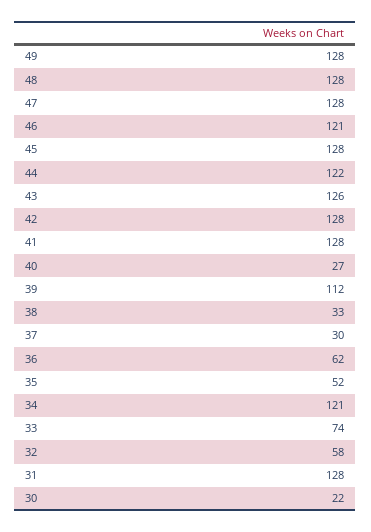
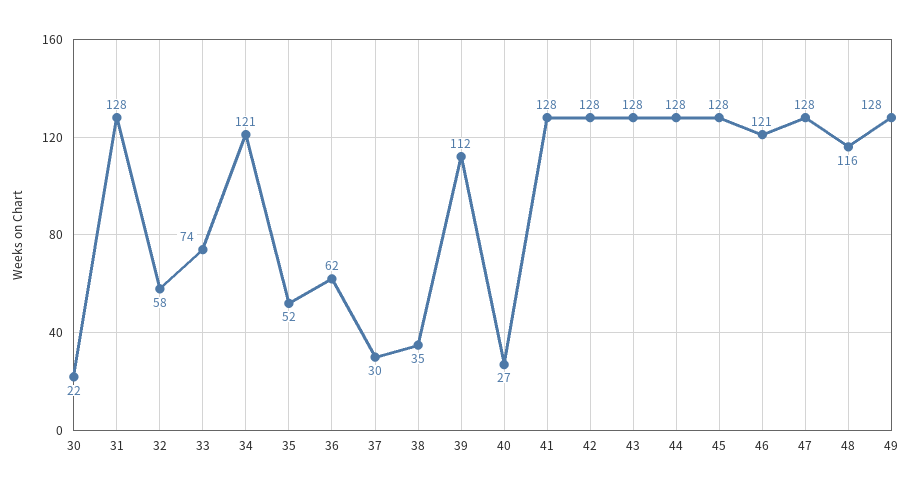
  {
    "49": 128,
-   "48": 128,
+   "48": 116,
    "47": 128,
    "46": 121,
    "45": 128,
-   "44": 122,
+   "44": 128,
-   "43": 126,
+   "43": 128,
    "42": 128,
    "41": 128,
    "40": 27,
    "39": 112,
-   "38": 33,
+   "38": 35,
    "37": 30,
    "36": 62,
    "35": 52,
    "34": 121,
    "33": 74,
    "32": 58,
    "31": 128,
    "30": 22
  }

